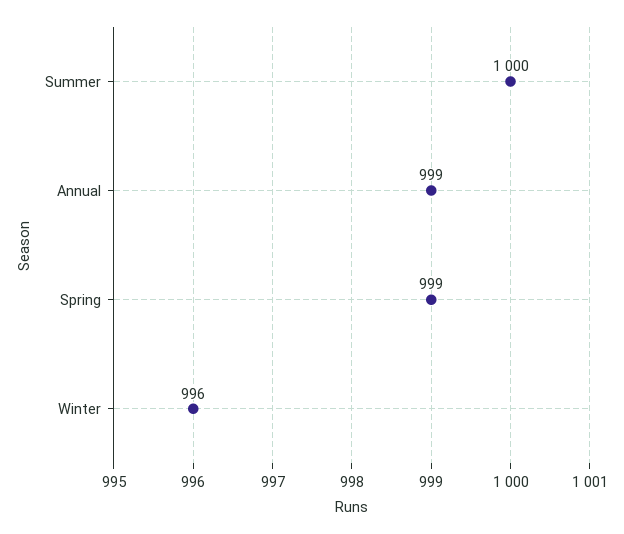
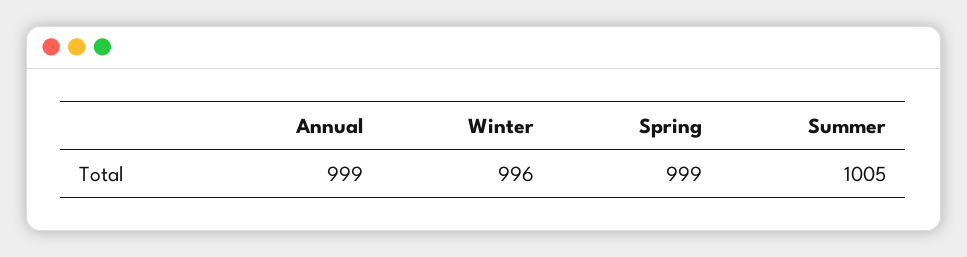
  {
-   "Summer": 1000,
+   "Summer": 1005,
    "Annual": 999,
    "Spring": 999,
    "Winter": 996
  }

